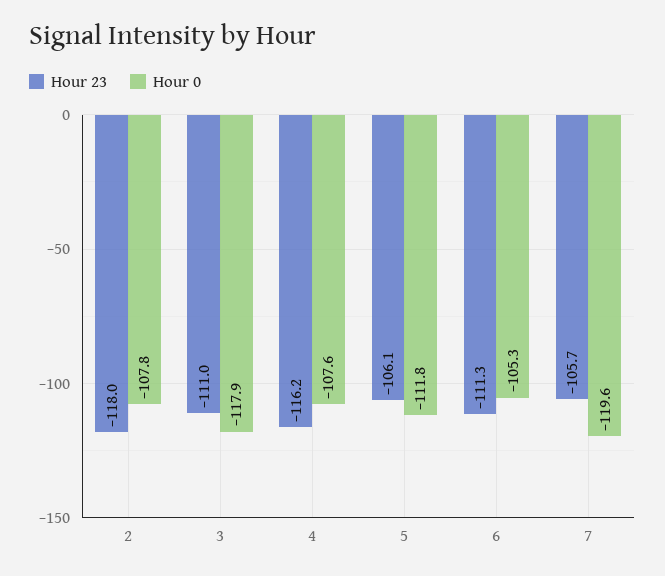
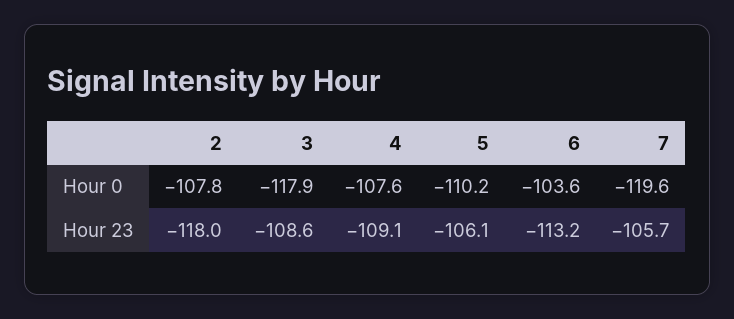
  {
    "Hour 23": {
      "2": -118,
-     "3": -111,
+     "3": -108.6,
-     "4": -116.2,
+     "4": -109.1,
      "5": -106.1,
-     "6": -111.3,
+     "6": -113.2,
      "7": -105.7
    },
    "Hour 0": {
      "2": -107.8,
      "3": -117.9,
      "4": -107.6,
-     "5": -111.8,
+     "5": -110.2,
-     "6": -105.3,
+     "6": -103.6,
      "7": -119.6
    }
  }

